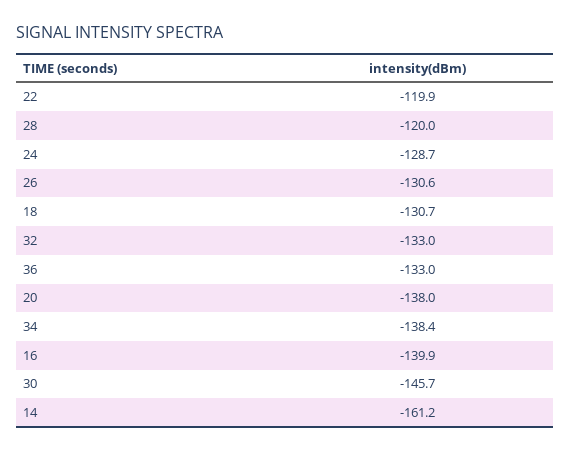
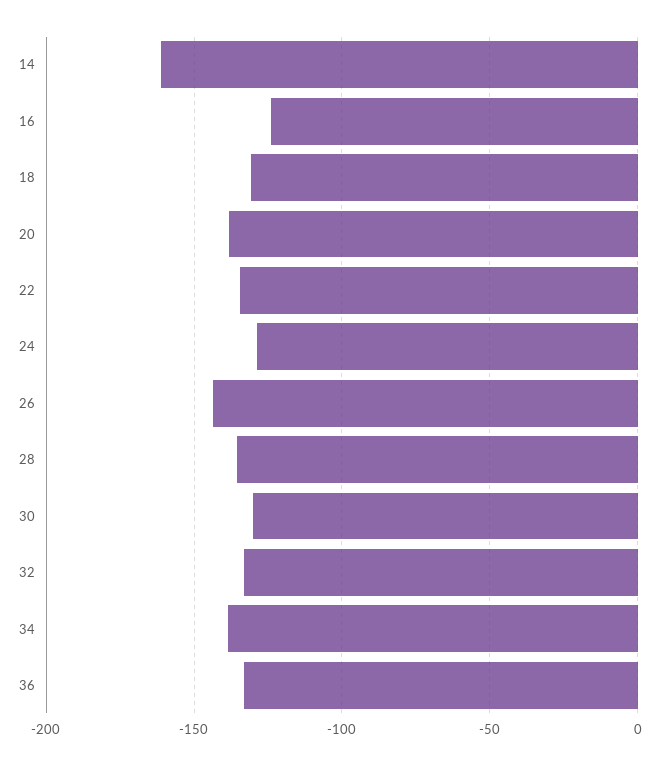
  {
-   "22": -119.9,
+   "22": -135,
-   "28": -120,
+   "28": -135,
    "24": -128.7,
-   "26": -130.6,
+   "26": -145,
    "18": -130.7,
    "32": -133,
    "36": -133,
    "20": -138,
    "34": -138.4,
-   "16": -139.9,
+   "16": -125,
-   "30": -145.7,
+   "30": -130,
    "14": -161.2
  }

